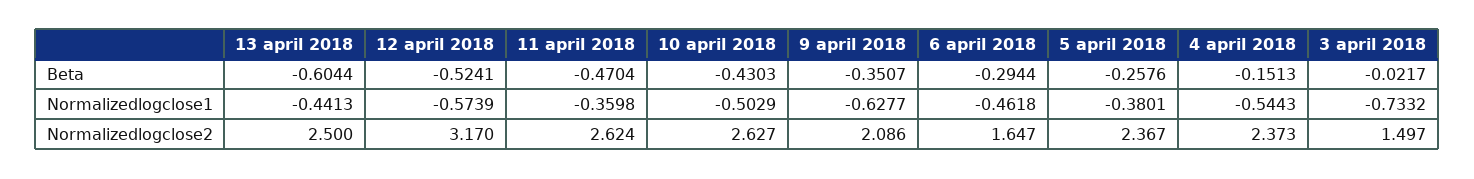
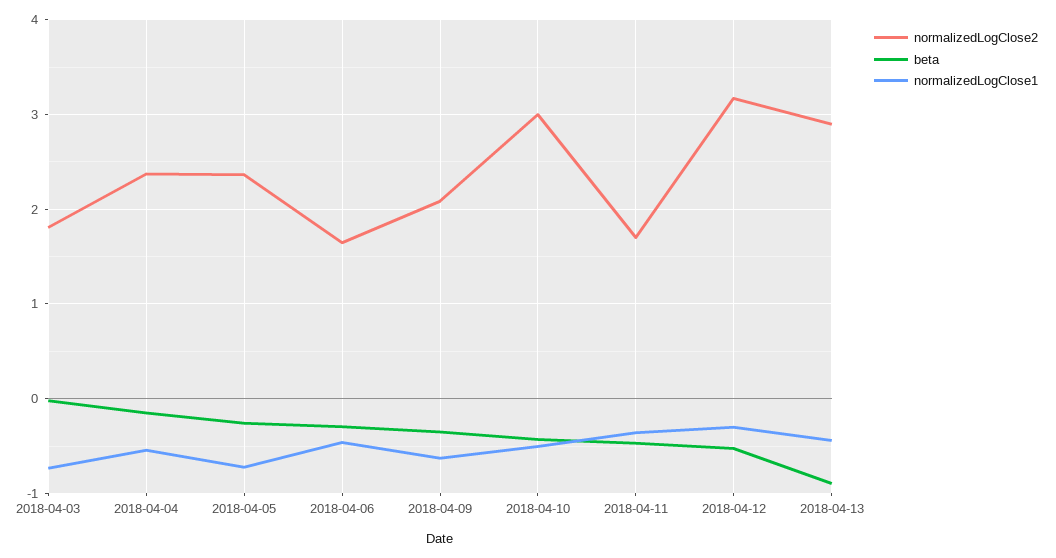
  {
    "Beta": {
-     "13 april 2018": -0.6044,
+     "13 april 2018": -0.9,
      "12 april 2018": -0.5241,
      "11 april 2018": -0.4704,
      "10 april 2018": -0.4303,
      "9 april 2018": -0.3507,
      "6 april 2018": -0.2944,
      "5 april 2018": -0.2576,
      "4 april 2018": -0.1513,
      "3 april 2018": -0.0217
    },
    "Normalizedlogclose1": {
      "13 april 2018": -0.4413,
-     "12 april 2018": -0.5739,
+     "12 april 2018": -0.3,
      "11 april 2018": -0.3598,
      "10 april 2018": -0.5029,
      "9 april 2018": -0.6277,
      "6 april 2018": -0.4618,
-     "5 april 2018": -0.3801,
+     "5 april 2018": -0.7,
      "4 april 2018": -0.5443,
      "3 april 2018": -0.7332
    },
    "Normalizedlogclose2": {
-     "13 april 2018": 2.5,
+     "13 april 2018": 2.9,
      "12 april 2018": 3.17,
-     "11 april 2018": 2.624,
+     "11 april 2018": 1.7,
-     "10 april 2018": 2.627,
+     "10 april 2018": 3,
      "9 april 2018": 2.086,
      "6 april 2018": 1.647,
      "5 april 2018": 2.367,
      "4 april 2018": 2.373,
-     "3 april 2018": 1.497
+     "3 april 2018": 1.8
    }
  }

